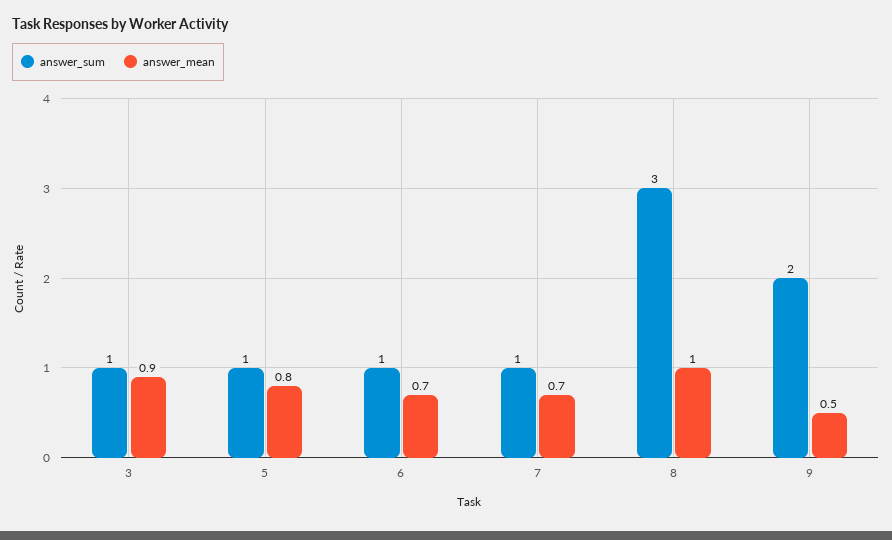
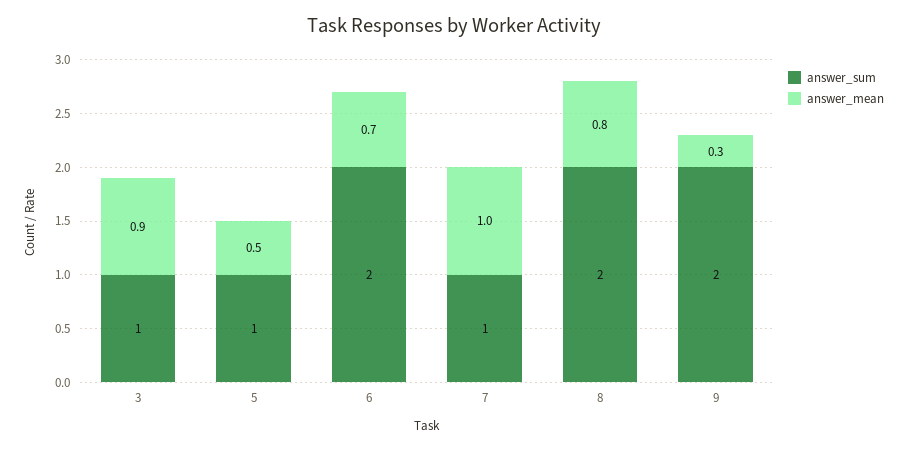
  {
    "answer_sum": {
      "3": 1,
      "5": 1,
-     "6": 1,
+     "6": 2,
      "7": 1,
-     "8": 3,
+     "8": 2,
      "9": 2
    },
    "answer_mean": {
      "3": 0.9,
-     "5": 0.8,
+     "5": 0.5,
      "6": 0.7,
-     "7": 0.7,
+     "7": 1,
-     "8": 1,
+     "8": 0.8,
-     "9": 0.5
+     "9": 0.3
    }
  }

